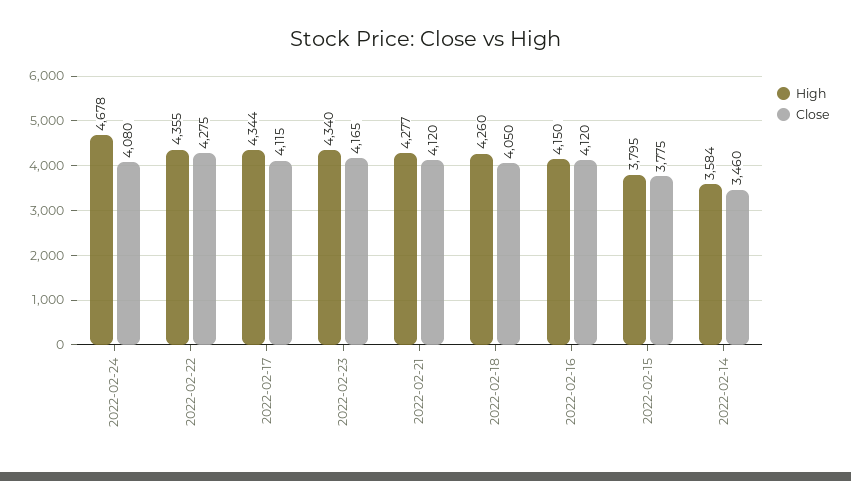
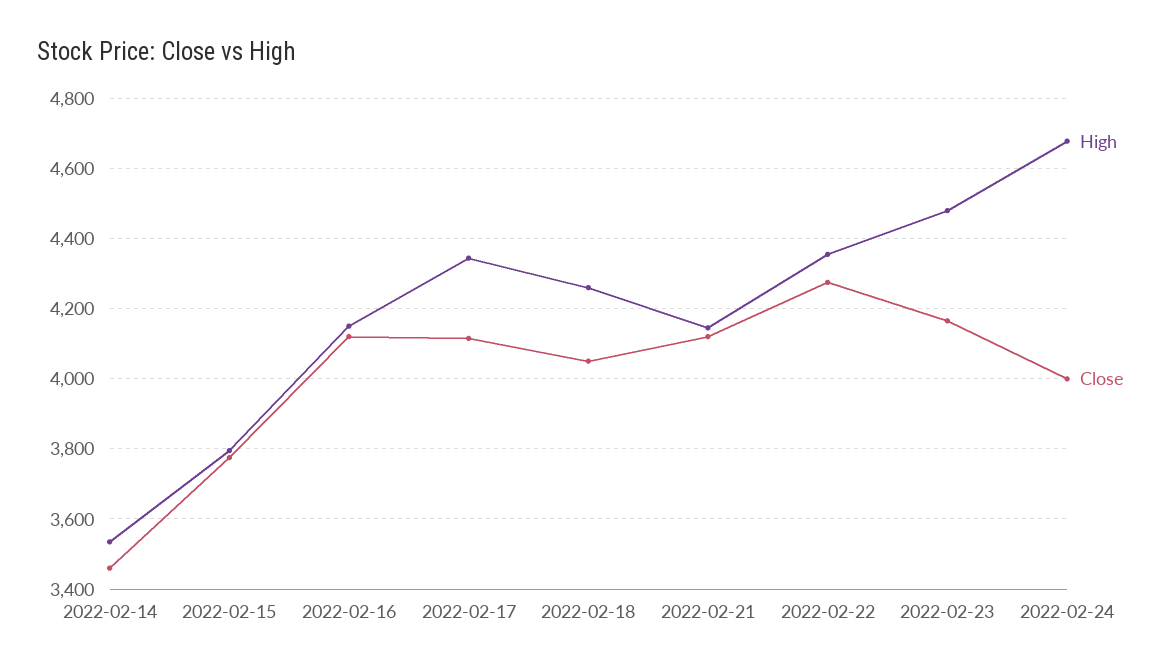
  {
    "High": {
      "2022-02-24": 4678,
      "2022-02-22": 4355,
      "2022-02-17": 4344,
-     "2022-02-23": 4340,
+     "2022-02-23": 4480,
-     "2022-02-21": 4277,
+     "2022-02-21": 4140,
      "2022-02-18": 4260,
      "2022-02-16": 4150,
      "2022-02-15": 3795,
-     "2022-02-14": 3584
+     "2022-02-14": 3540
    },
    "Close": {
-     "2022-02-24": 4080,
+     "2022-02-24": 4000,
      "2022-02-22": 4275,
      "2022-02-17": 4115,
      "2022-02-23": 4165,
      "2022-02-21": 4120,
      "2022-02-18": 4050,
      "2022-02-16": 4120,
      "2022-02-15": 3775,
      "2022-02-14": 3460
    }
  }

